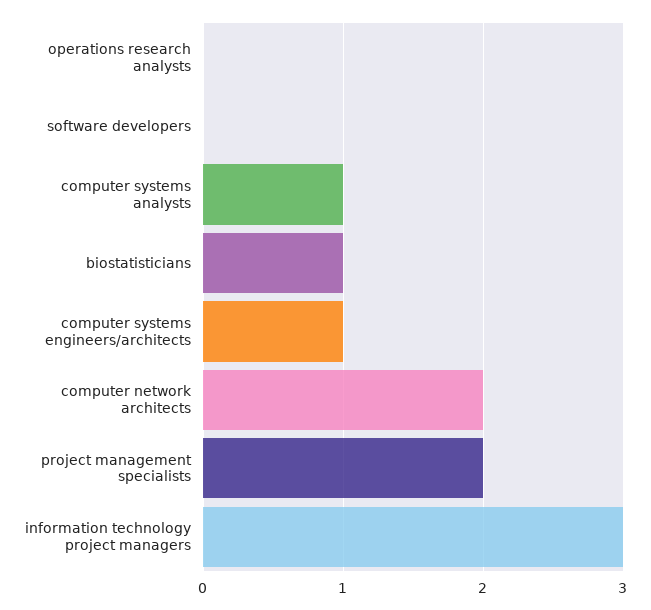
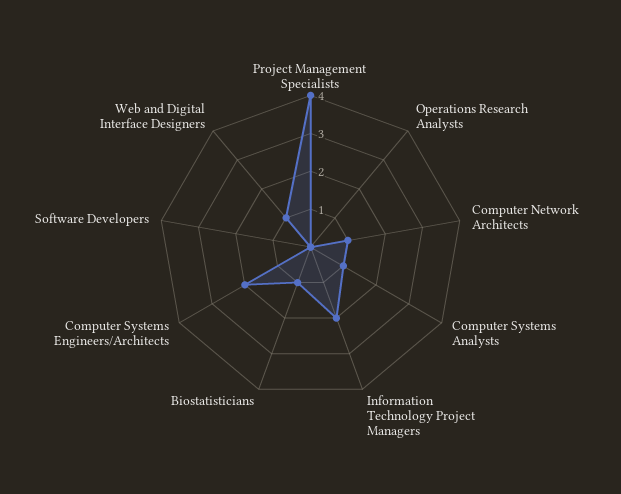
  {
    "operations research analysts": 0,
    "software developers": 0,
    "computer systems analysts": 1,
    "biostatisticians": 1,
-   "computer systems engineers/architects": 1,
+   "computer systems engineers/architects": 2,
-   "computer network architects": 2,
+   "computer network architects": 1,
-   "project management specialists": 2,
+   "project management specialists": 4,
-   "information technology project managers": 3
+   "information technology project managers": 2,
+   "Web and Digital Interface Designers": 1
  }

